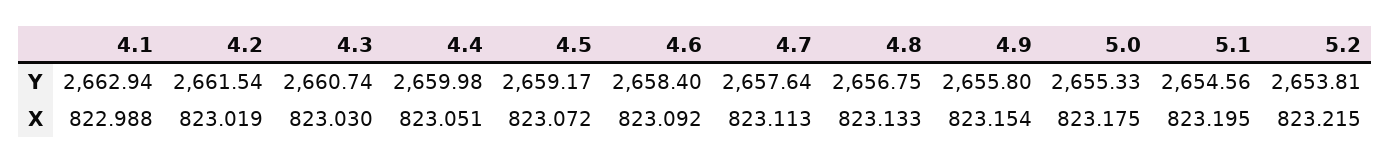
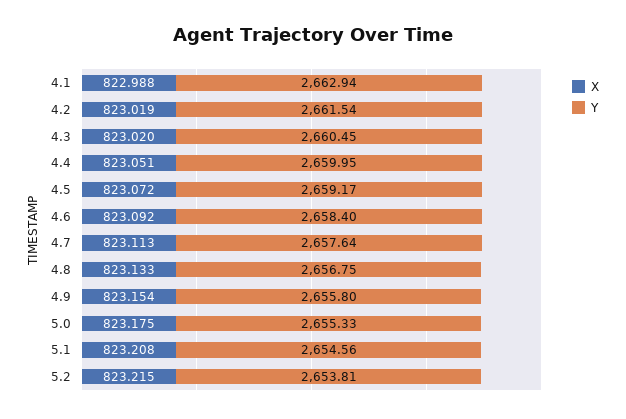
  {
    "Y": {
      "4.1": 2662.94,
      "4.2": 2661.54,
-     "4.3": 2660.74,
+     "4.3": 2660.45,
-     "4.4": 2659.98,
+     "4.4": 2659.95,
      "4.5": 2659.17,
      "4.6": 2658.4,
      "4.7": 2657.64,
      "4.8": 2656.75,
      "4.9": 2655.8,
      "5.0": 2655.33,
      "5.1": 2654.56,
      "5.2": 2653.81
    },
    "X": {
      "4.1": 822.988,
      "4.2": 823.019,
-     "4.3": 823.03,
+     "4.3": 823.02,
      "4.4": 823.051,
      "4.5": 823.072,
      "4.6": 823.092,
      "4.7": 823.113,
      "4.8": 823.133,
      "4.9": 823.154,
      "5.0": 823.175,
-     "5.1": 823.195,
+     "5.1": 823.208,
      "5.2": 823.215
    }
  }

